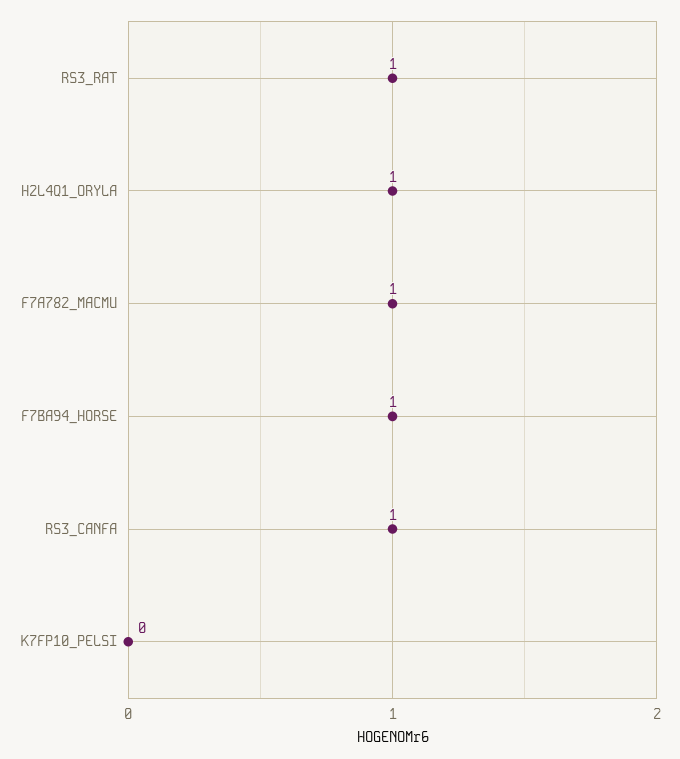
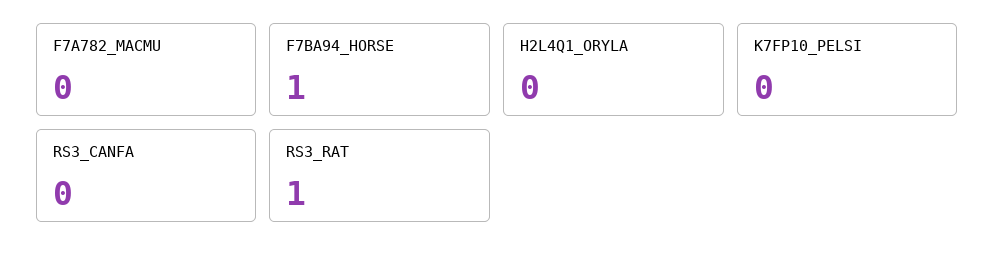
  {
    "RS3_RAT": 1,
-   "H2L4Q1_ORYLA": 1,
+   "H2L4Q1_ORYLA": 0,
-   "F7A782_MACMU": 1,
+   "F7A782_MACMU": 0,
    "F7BA94_HORSE": 1,
-   "RS3_CANFA": 1,
+   "RS3_CANFA": 0,
    "K7FP10_PELSI": 0
  }

